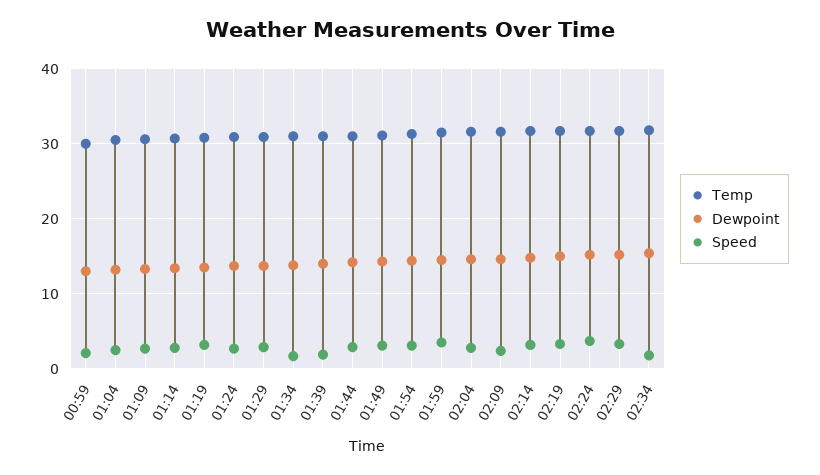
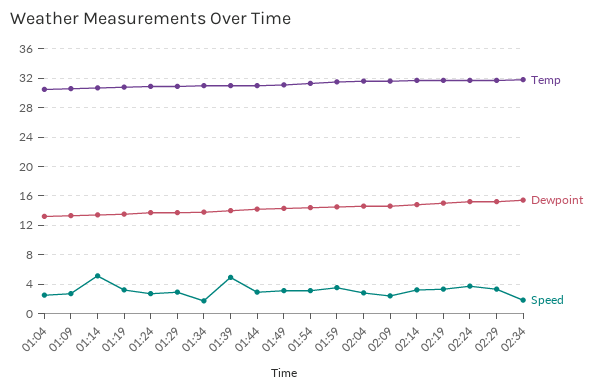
  {
    "Temp": {
-     "00:59": 30,
      "01:04": 31,
      "01:09": 31,
      "01:14": 31,
      "01:19": 31,
      "01:24": 31,
      "01:29": 31,
      "01:34": 31,
      "01:39": 31,
      "01:44": 31,
      "01:49": 31,
      "01:54": 31,
      "01:59": 32,
      "02:04": 32,
      "02:09": 32,
      "02:14": 32,
      "02:19": 32,
      "02:24": 32,
      "02:29": 32,
      "02:34": 32
    },
    "Dewpoint": {
-     "00:59": 13,
      "01:04": 13,
      "01:09": 13,
      "01:14": 13,
      "01:19": 14,
      "01:24": 14,
      "01:29": 14,
      "01:34": 14,
      "01:39": 14,
      "01:44": 14,
      "01:49": 14,
      "01:54": 14,
      "01:59": 15,
      "02:04": 15,
      "02:09": 15,
      "02:14": 15,
      "02:19": 15,
      "02:24": 15,
      "02:29": 15,
      "02:34": 15
    },
    "Speed": {
-     "00:59": 2,
      "01:04": 3,
      "01:09": 3,
-     "01:14": 3,
+     "01:14": 5,
      "01:19": 3,
      "01:24": 3,
      "01:29": 3,
      "01:34": 2,
-     "01:39": 2,
+     "01:39": 5,
      "01:44": 3,
      "01:49": 3,
      "01:54": 3,
      "01:59": 4,
      "02:04": 3,
      "02:09": 2,
      "02:14": 3,
      "02:19": 3,
      "02:24": 4,
      "02:29": 3,
      "02:34": 2
    }
  }

